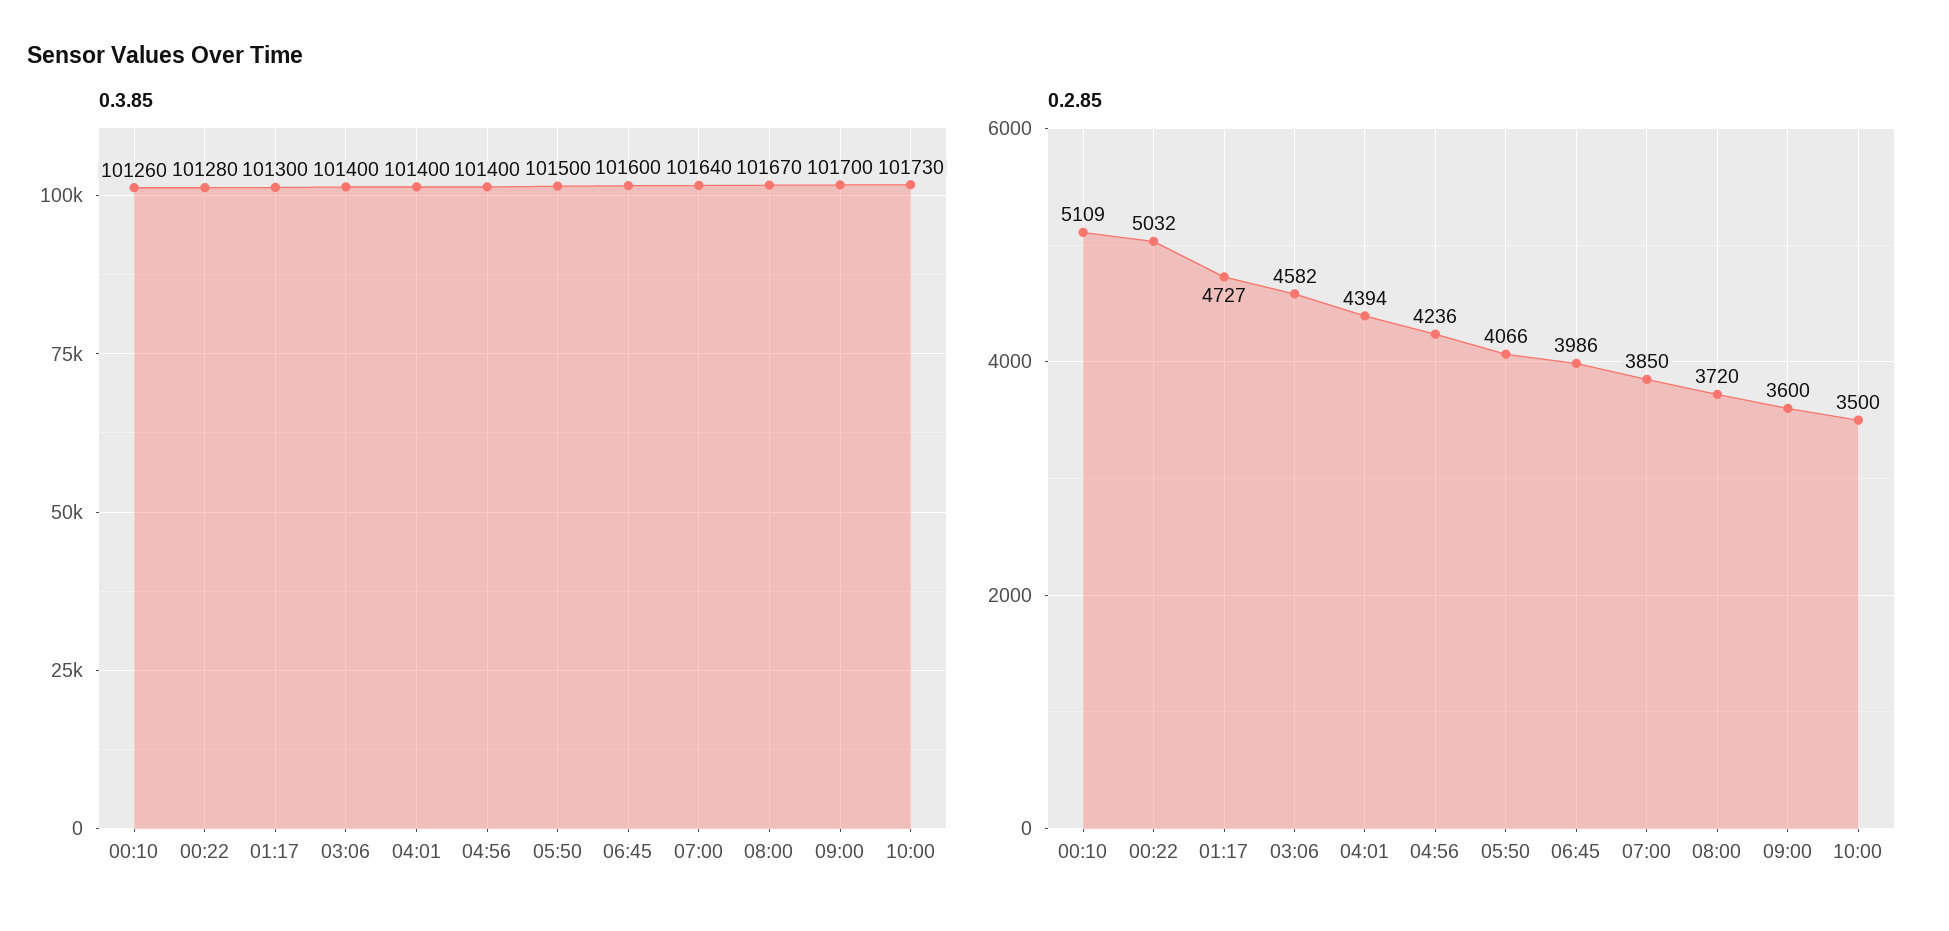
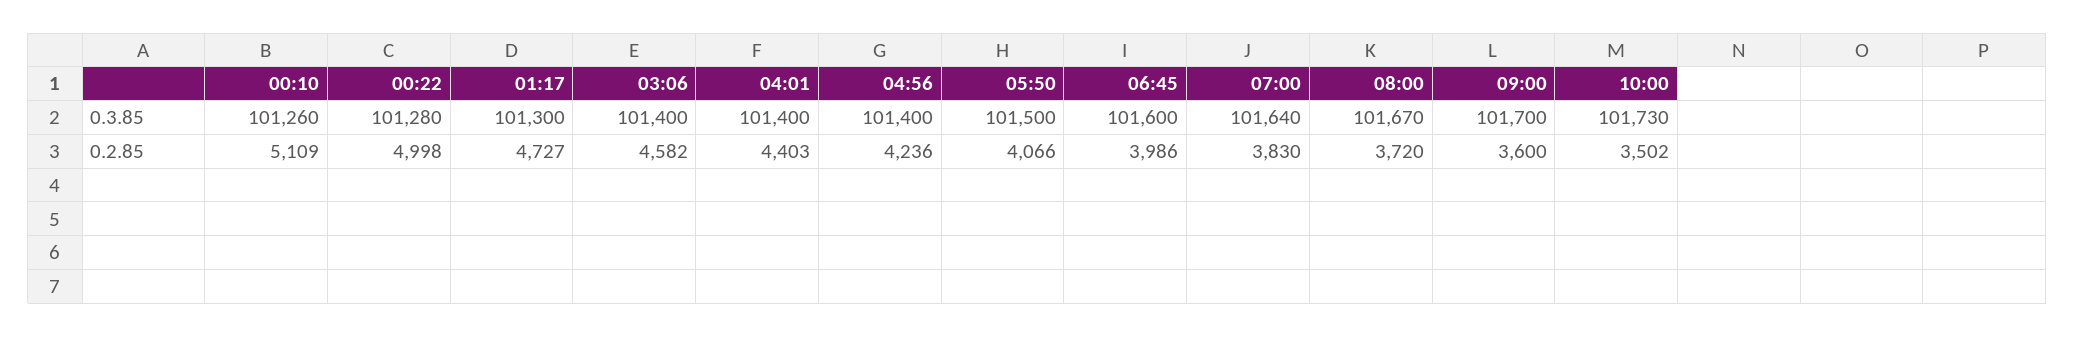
  {
    "0.3.85": {
      "00:10": 101260,
      "00:22": 101280,
      "01:17": 101300,
      "03:06": 101400,
      "04:01": 101400,
      "04:56": 101400,
      "05:50": 101500,
      "06:45": 101600,
      "07:00": 101640,
      "08:00": 101670,
      "09:00": 101700,
      "10:00": 101730
    },
    "0.2.85": {
      "00:10": 5109,
-     "00:22": 5032,
+     "00:22": 4998,
      "01:17": 4727,
      "03:06": 4582,
-     "04:01": 4394,
+     "04:01": 4403,
      "04:56": 4236,
      "05:50": 4066,
      "06:45": 3986,
-     "07:00": 3850,
+     "07:00": 3830,
      "08:00": 3720,
      "09:00": 3600,
-     "10:00": 3500
+     "10:00": 3502
    }
  }

